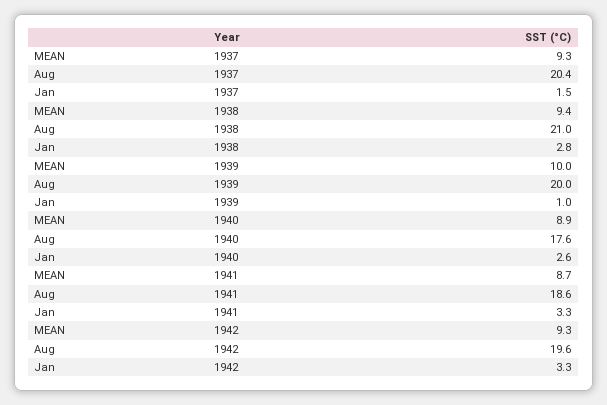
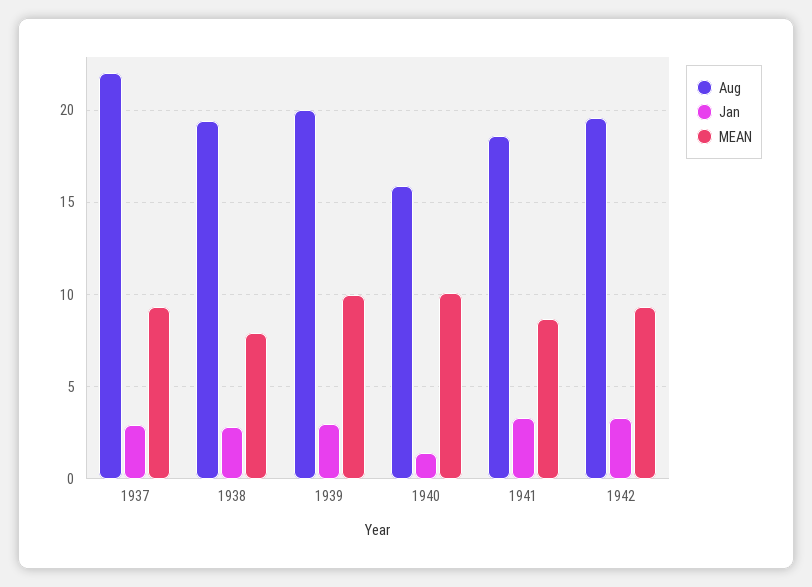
  {
    "MEAN": {
      "1937": 9.3,
-     "1938": 9.4,
+     "1938": 8,
      "1939": 10,
-     "1940": 8.9,
+     "1940": 10,
      "1941": 8.7,
      "1942": 9.3
    },
    "Aug": {
-     "1937": 20.4,
+     "1937": 22,
-     "1938": 21,
+     "1938": 19.5,
      "1939": 20,
-     "1940": 17.6,
+     "1940": 16,
      "1941": 18.6,
      "1942": 19.6
    },
    "Jan": {
-     "1937": 1.5,
+     "1937": 3,
      "1938": 2.8,
-     "1939": 1,
+     "1939": 3,
-     "1940": 2.6,
+     "1940": 1.5,
      "1941": 3.3,
      "1942": 3.3
    }
  }

